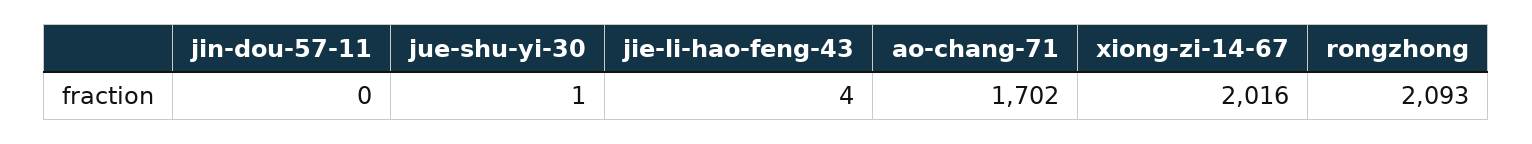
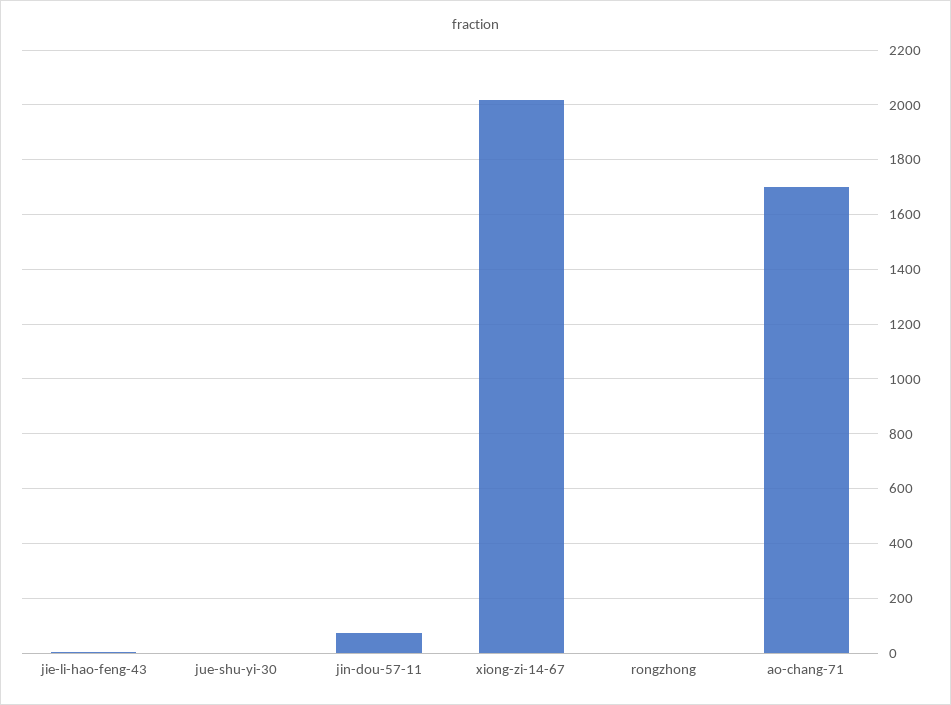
  {
-   "jin-dou-57-11": 0,
+   "jin-dou-57-11": 75,
    "jue-shu-yi-30": 1,
    "jie-li-hao-feng-43": 4,
    "ao-chang-71": 1702,
    "xiong-zi-14-67": 2016,
-   "rongzhong": 2093
+   "rongzhong": 0
  }

